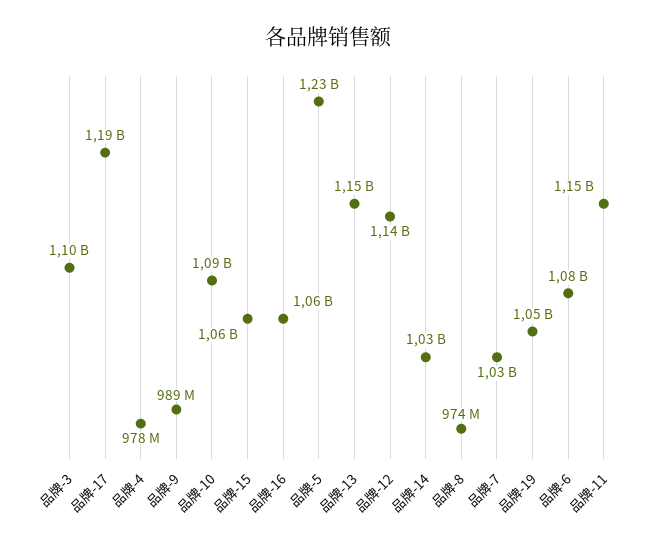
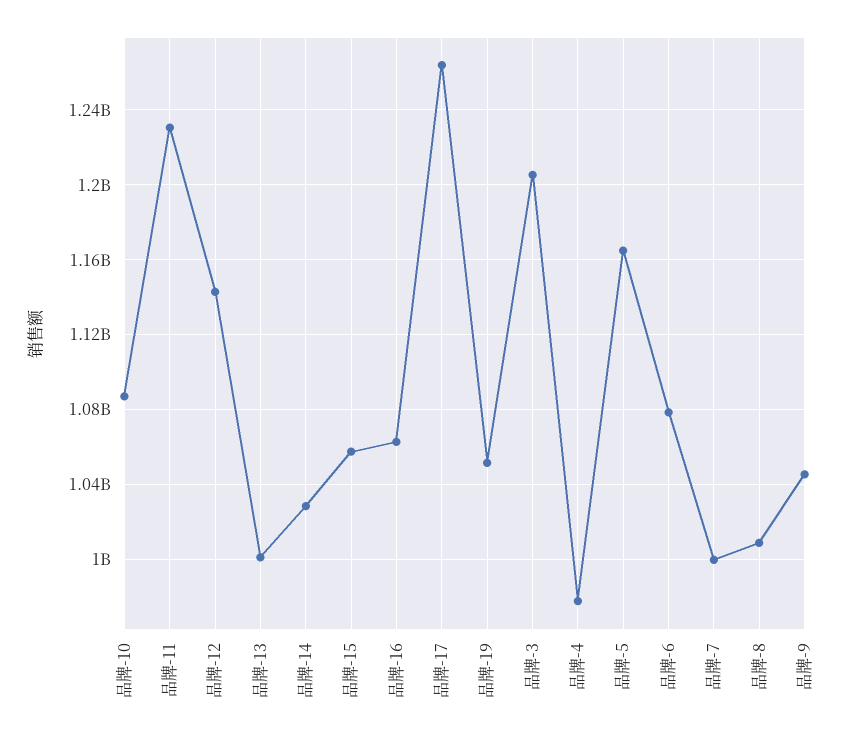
  {
-   "品牌-3": 1100000000,
+   "品牌-3": 1205000000,
-   "品牌-17": 1190000000,
+   "品牌-17": 1265000000,
    "品牌-4": 978000000,
-   "品牌-9": 989000000,
+   "品牌-9": 1045000000,
    "品牌-10": 1090000000,
    "品牌-15": 1060000000,
    "品牌-16": 1060000000,
-   "品牌-5": 1230000000,
+   "品牌-5": 1165000000,
-   "品牌-13": 1150000000,
+   "品牌-13": 1000000000,
    "品牌-12": 1140000000,
    "品牌-14": 1030000000,
-   "品牌-8": 974000000,
+   "品牌-8": 1010000000,
-   "品牌-7": 1030000000,
+   "品牌-7": 1000000000,
    "品牌-19": 1050000000,
    "品牌-6": 1080000000,
-   "品牌-11": 1150000000
+   "品牌-11": 1230000000
  }

